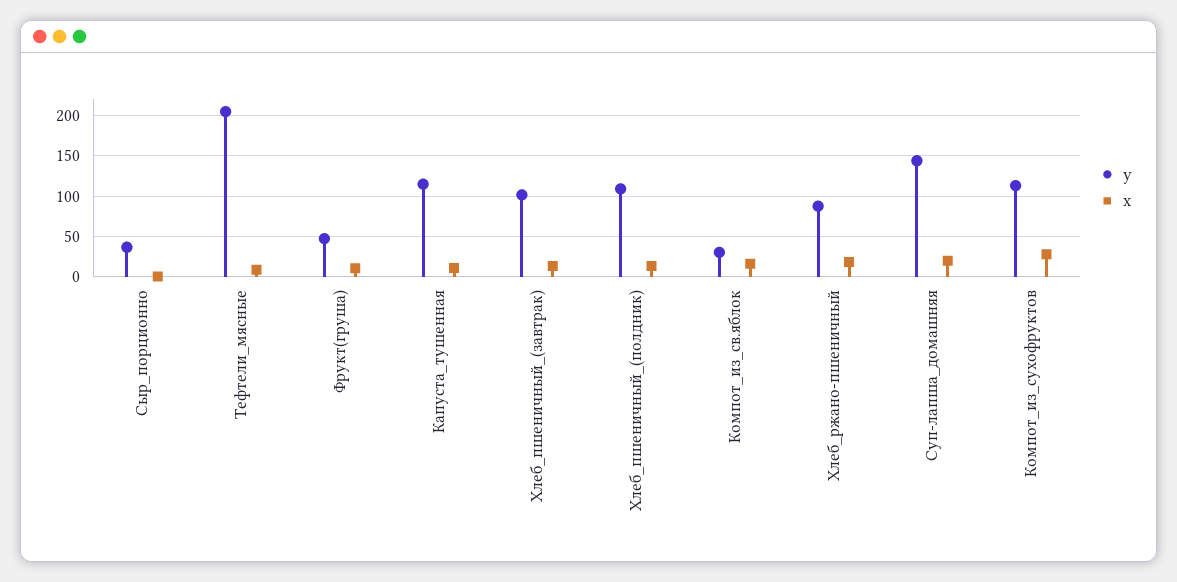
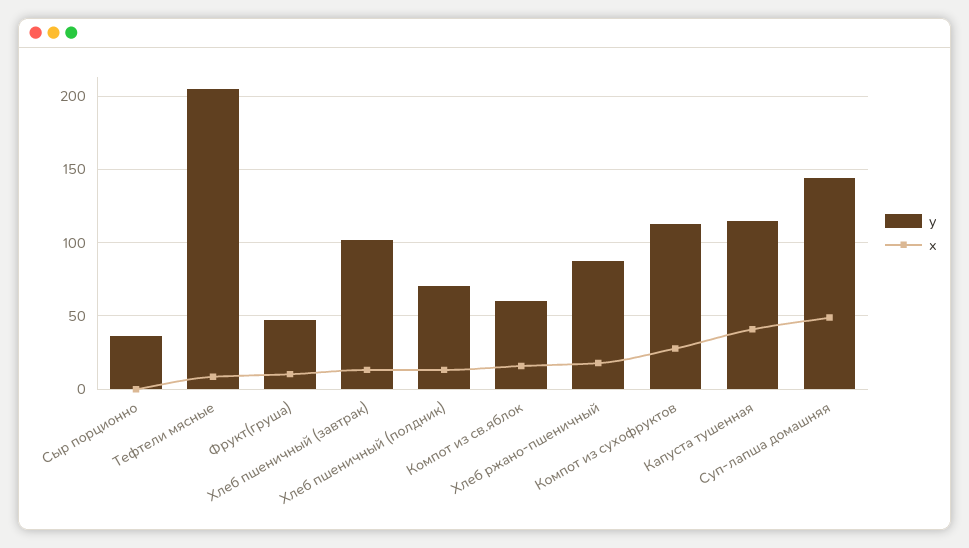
  {
    "y": {
      "Сыр_порционно": 35,
      "Тефтели_мясные": 205,
      "Фрукт(груша)": 45,
      "Капуста_тушенная": 115,
      "Хлеб_пшеничный_(завтрак)": 100,
-     "Хлеб_пшеничный_(полдник)": 110,
+     "Хлеб_пшеничный_(полдник)": 70,
-     "Компот_из_св.яблок": 30,
+     "Компот_из_св.яблок": 60,
      "Хлеб_ржано-пшеничный": 85,
      "Суп-лапша_домашняя": 145,
      "Компот_из_сухофруктов": 115
    },
    "x": {
      "Сыр_порционно": 0,
      "Тефтели_мясные": 10,
      "Фрукт(груша)": 10,
-     "Капуста_тушенная": 10,
+     "Капуста_тушенная": 40,
      "Хлеб_пшеничный_(завтрак)": 15,
      "Хлеб_пшеничный_(полдник)": 15,
      "Компот_из_св.яблок": 15,
      "Хлеб_ржано-пшеничный": 20,
-     "Суп-лапша_домашняя": 20,
+     "Суп-лапша_домашняя": 50,
      "Компот_из_сухофруктов": 30
    }
  }

